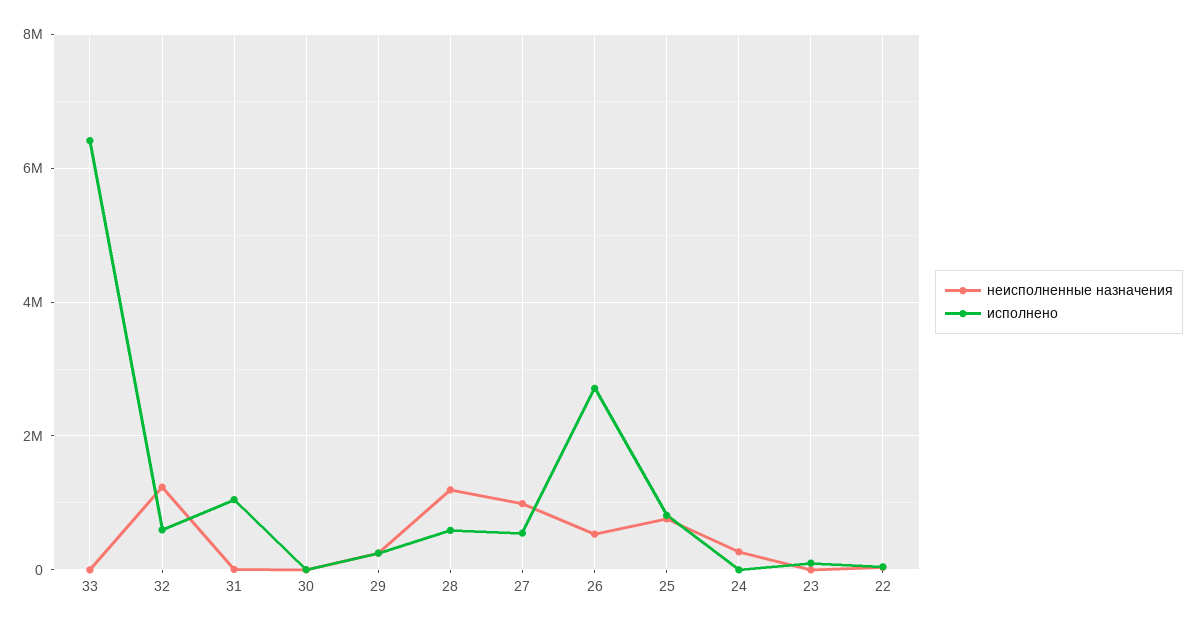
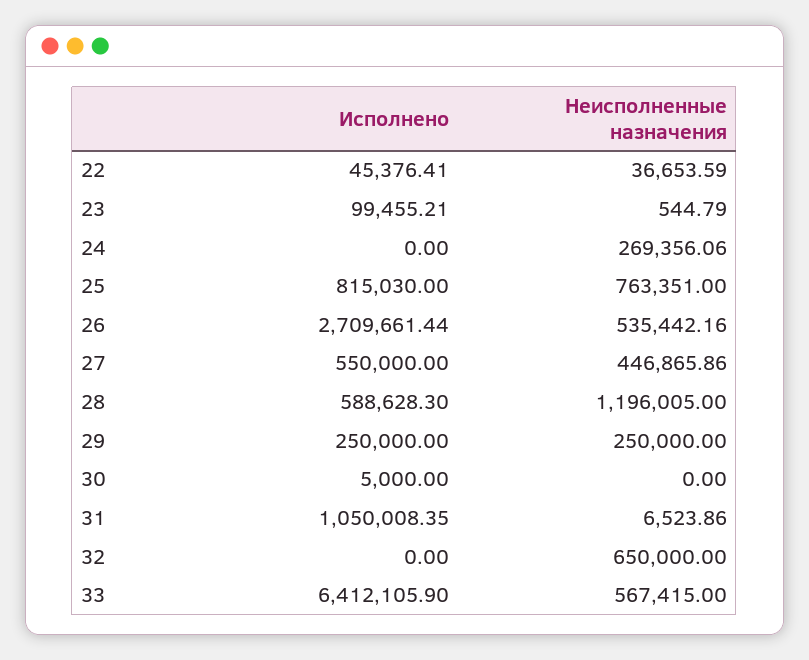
  {
    "неисполненные назначения": {
-     "33": 0,
+     "33": 567415,
-     "32": 1200000,
+     "32": 650000,
      "31": 6523.86,
      "30": 0,
      "29": 250000,
      "28": 1196005,
-     "27": 1000000,
+     "27": 446865.86,
      "26": 535442.16,
      "25": 763351,
      "24": 269356.06,
      "23": 544.79,
      "22": 36653.59
    },
    "исполнено": {
      "33": 6412105.9,
-     "32": 600000,
+     "32": 0,
      "31": 1050008.35,
      "30": 5000,
      "29": 250000,
      "28": 588628.3,
      "27": 550000,
      "26": 2709661.44,
      "25": 815030,
      "24": 0,
      "23": 99455.21,
      "22": 45376.41
    }
  }

